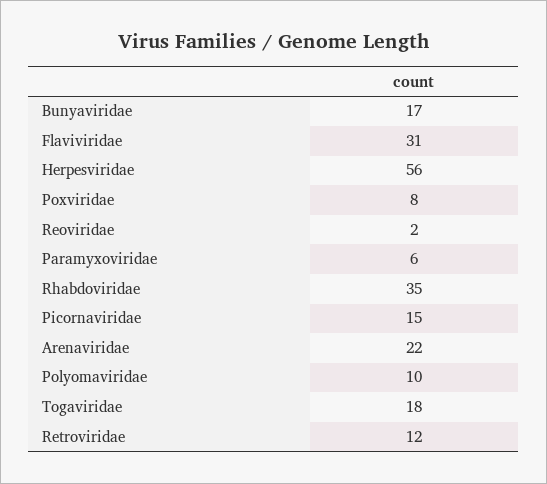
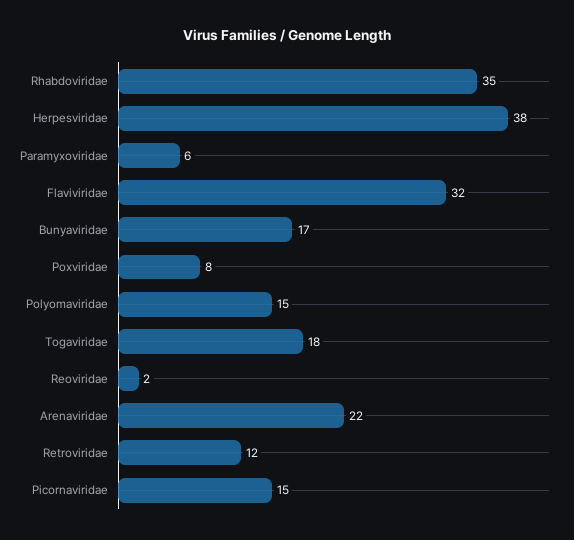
  {
    "Bunyaviridae": 17,
-   "Flaviviridae": 31,
+   "Flaviviridae": 32,
-   "Herpesviridae": 56,
+   "Herpesviridae": 38,
    "Poxviridae": 8,
    "Reoviridae": 2,
    "Paramyxoviridae": 6,
    "Rhabdoviridae": 35,
    "Picornaviridae": 15,
    "Arenaviridae": 22,
-   "Polyomaviridae": 10,
+   "Polyomaviridae": 15,
    "Togaviridae": 18,
    "Retroviridae": 12
  }

